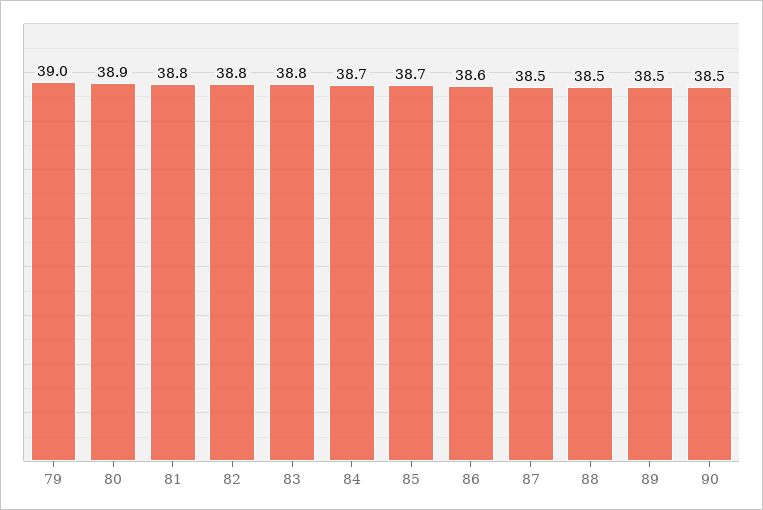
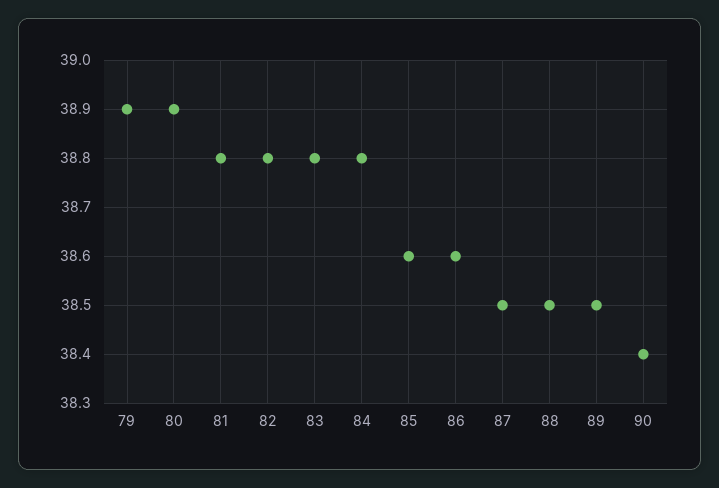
  {
-   "79": 39,
+   "79": 38.9,
    "80": 38.9,
    "81": 38.8,
    "82": 38.8,
    "83": 38.8,
-   "84": 38.7,
+   "84": 38.8,
-   "85": 38.7,
+   "85": 38.6,
    "86": 38.6,
    "87": 38.5,
    "88": 38.5,
    "89": 38.5,
-   "90": 38.5
+   "90": 38.4
  }

